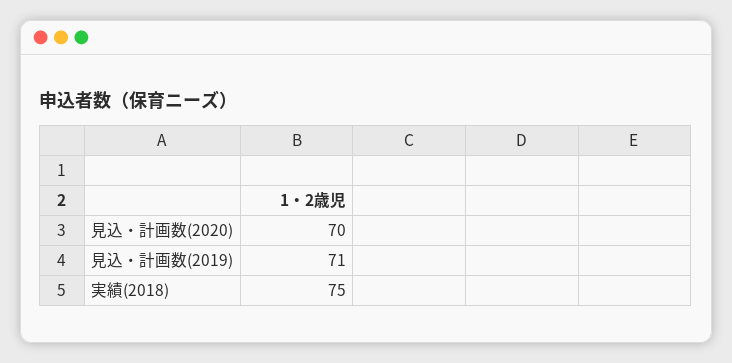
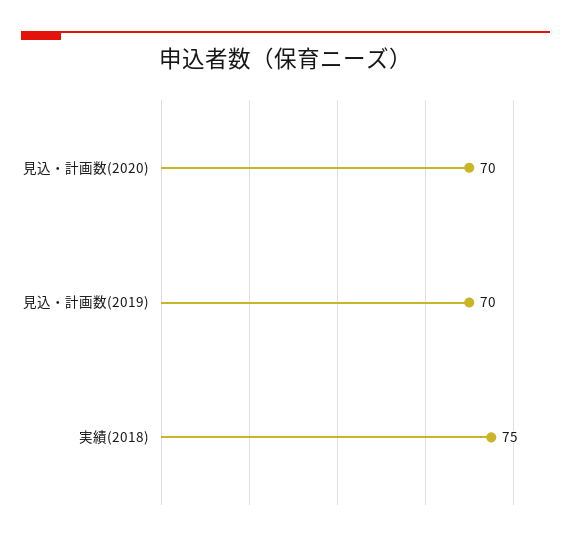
  {
    "見込・計画数(2020)": 70,
-   "見込・計画数(2019)": 71,
+   "見込・計画数(2019)": 70,
    "実績(2018)": 75
  }

